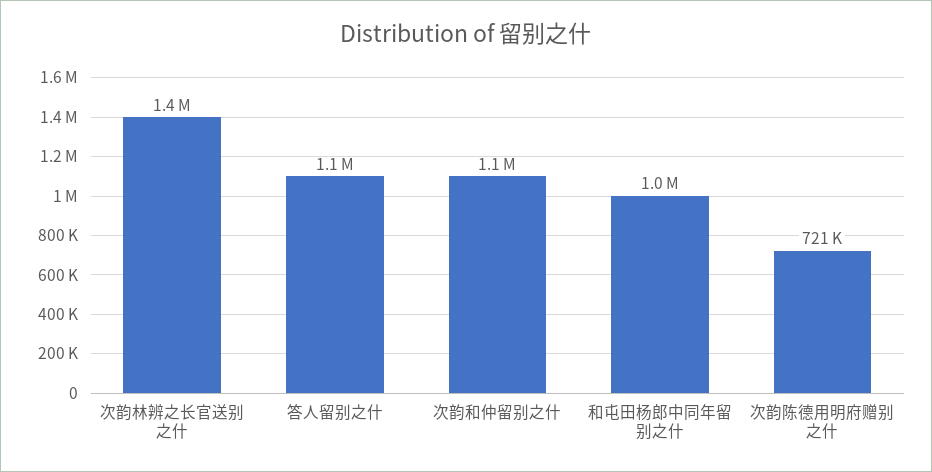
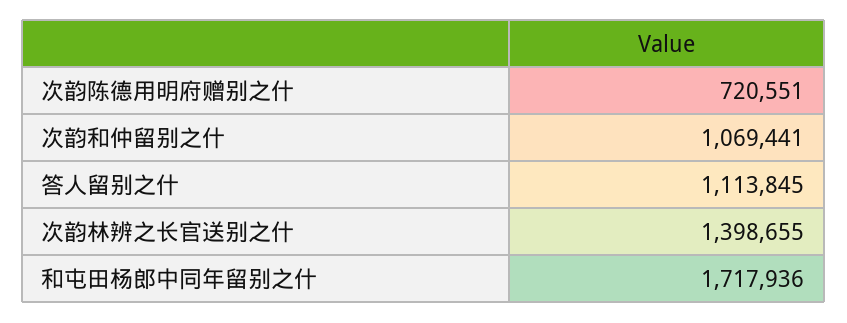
  {
    "次韵林辨之长官送别之什": 1398655,
    "答人留别之什": 1113845,
    "次韵和仲留别之什": 1069441,
-   "和屯田杨郎中同年留别之什": 1000000,
+   "和屯田杨郎中同年留别之什": 1717936,
    "次韵陈德用明府赠别之什": 720551
  }

